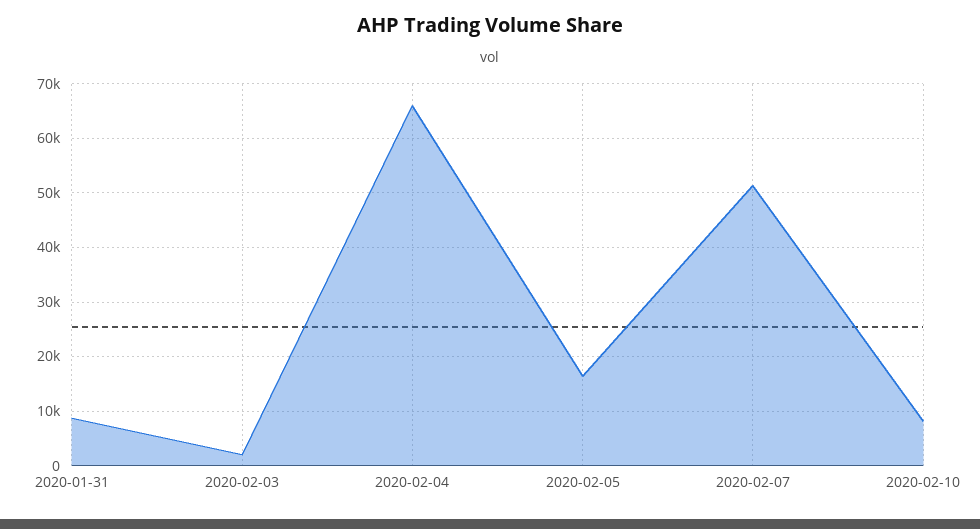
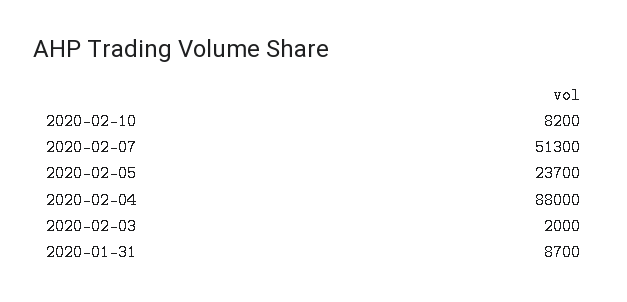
  {
    "2020-01-31": 8700,
    "2020-02-03": 2000,
-   "2020-02-04": 66000,
+   "2020-02-04": 88000,
-   "2020-02-05": 16000,
+   "2020-02-05": 23700,
    "2020-02-07": 51300,
    "2020-02-10": 8200
  }

